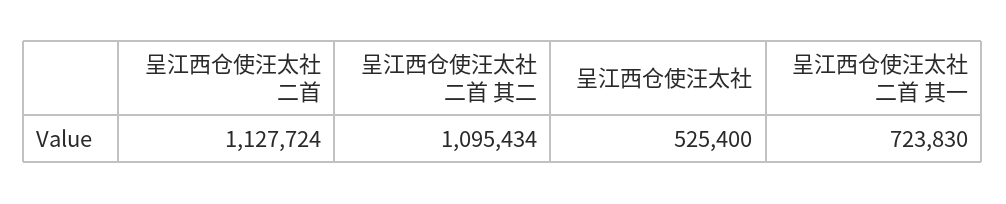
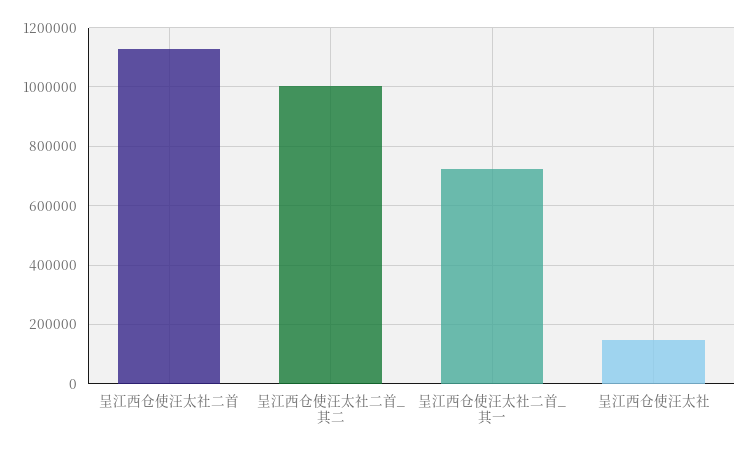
  {
    "呈江西仓使汪太社二首": 1127724,
-   "呈江西仓使汪太社二首 其二": 1095434,
+   "呈江西仓使汪太社二首 其二": 1000000,
-   "呈江西仓使汪太社": 525400,
+   "呈江西仓使汪太社": 150000,
    "呈江西仓使汪太社二首 其一": 723830
  }

